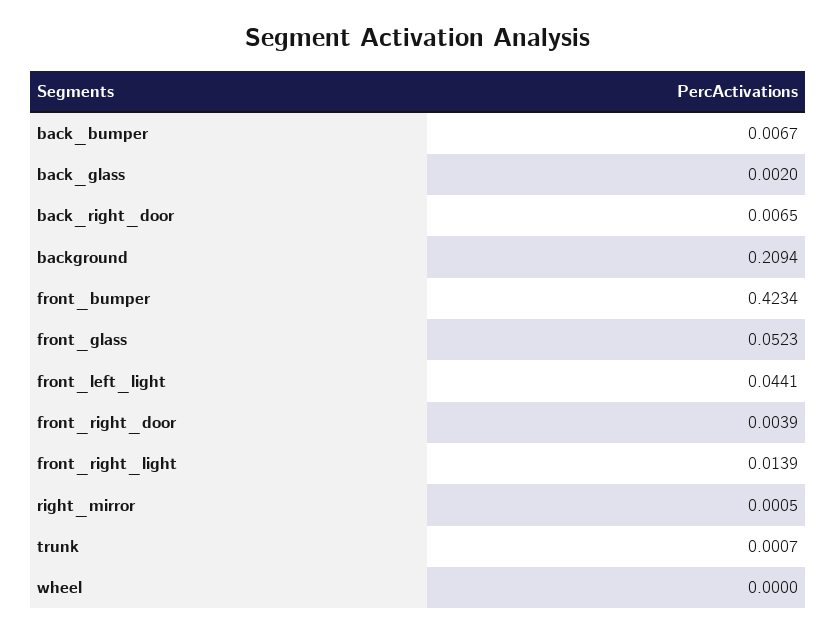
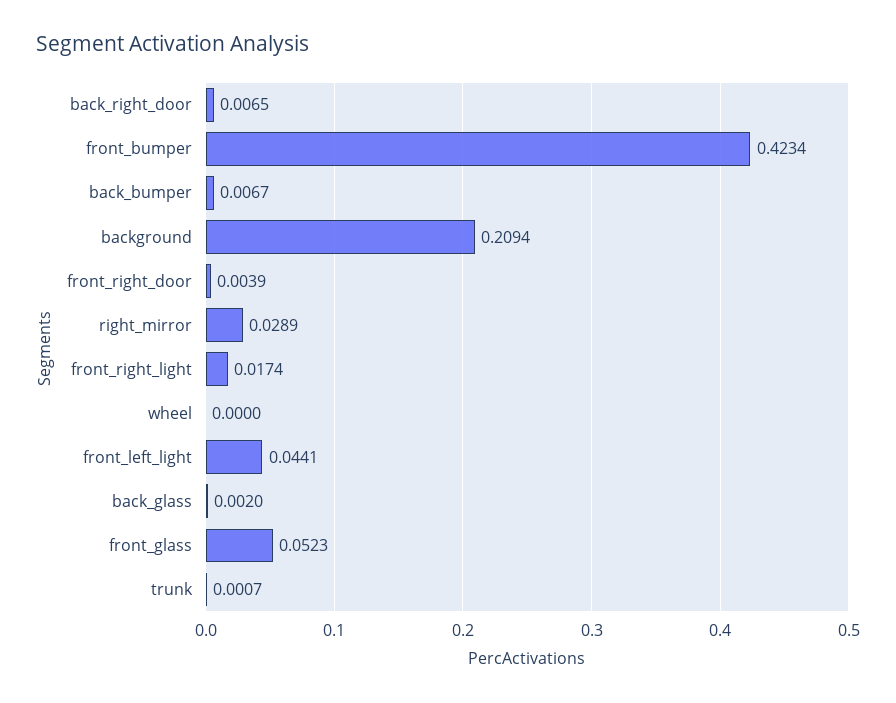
  {
    "back_bumper": 0.0067,
    "back_glass": 0.002,
    "back_right_door": 0.0065,
    "background": 0.2094,
    "front_bumper": 0.4234,
    "front_glass": 0.0523,
    "front_left_light": 0.0441,
    "front_right_door": 0.0039,
-   "front_right_light": 0.0139,
+   "front_right_light": 0.0174,
-   "right_mirror": 0.0005,
+   "right_mirror": 0.0289,
    "trunk": 0.0007,
    "wheel": 0
  }

